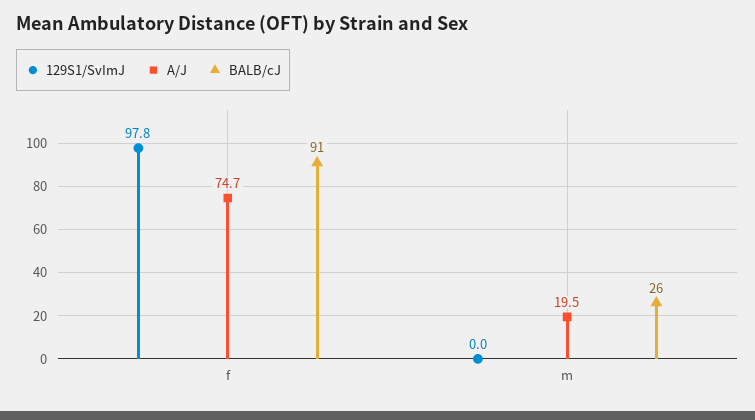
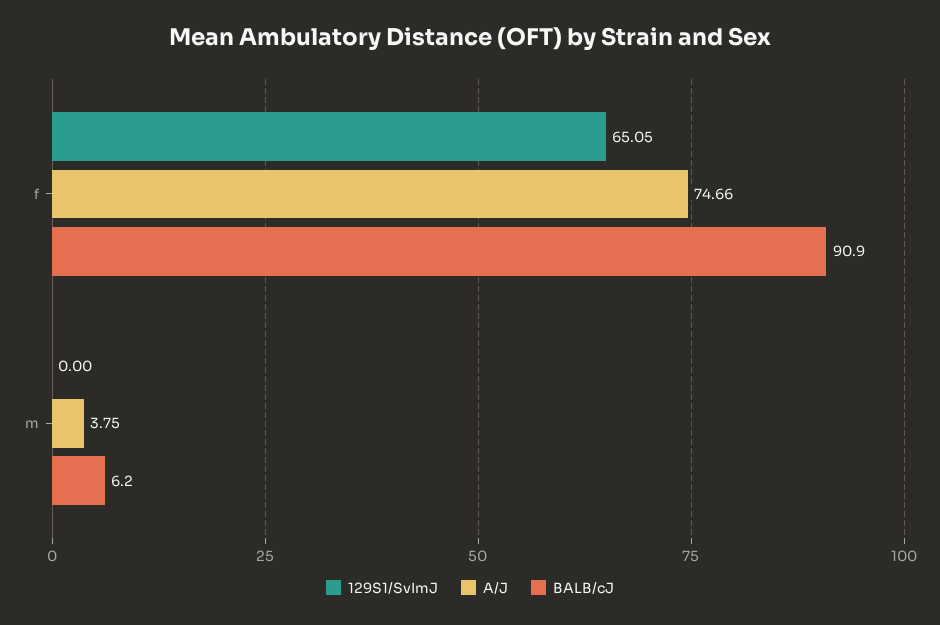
  {
    "129S1/SvImJ": {
-     "f": 97.8,
+     "f": 65.05,
      "m": 0
    },
    "A/J": {
      "f": 74.66,
-     "m": 19.5
+     "m": 3.75
    },
    "BALB/cJ": {
      "f": 90.9,
-     "m": 26
+     "m": 6.2
    }
  }

